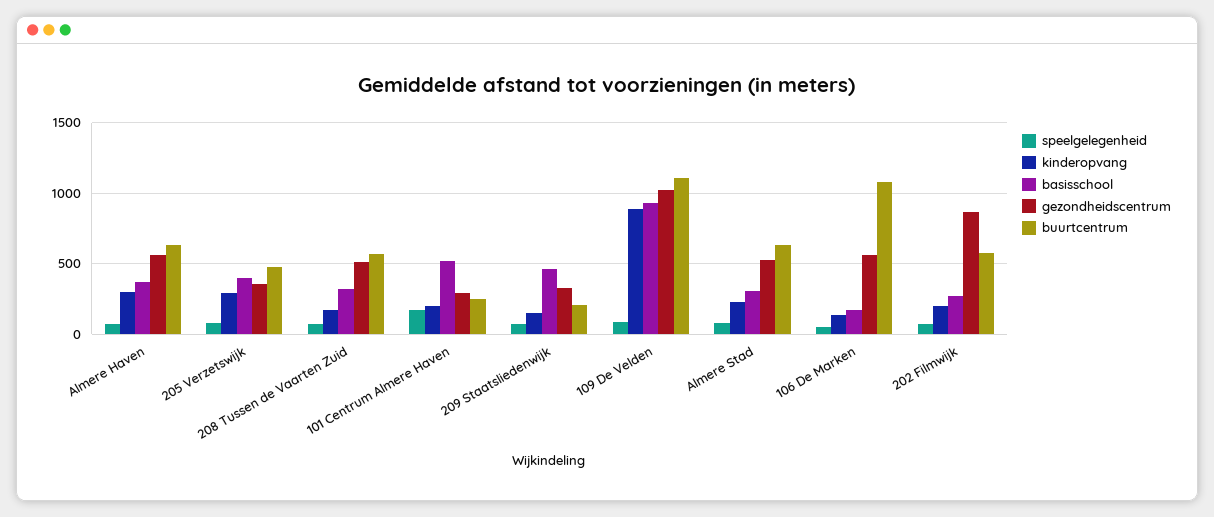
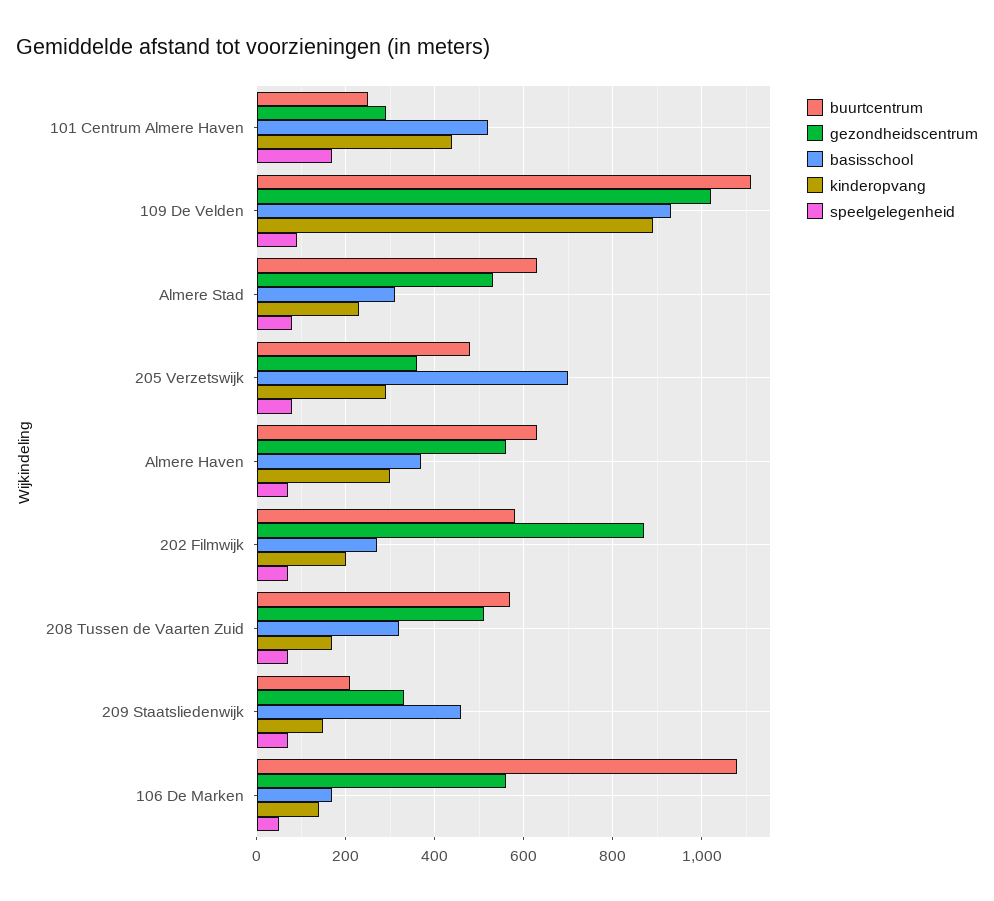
  {
    "speelgelegenheid": {
      "Almere Haven": 80,
      "205 Verzetswijk": 80,
      "208 Tussen de Vaarten Zuid": 80,
      "101 Centrum Almere Haven": 180,
      "209 Staatsliedenwijk": 80,
      "109 De Velden": 100,
      "Almere Stad": 80,
      "106 De Marken": 60,
      "202 Filmwijk": 80
    },
    "kinderopvang": {
      "Almere Haven": 300,
      "205 Verzetswijk": 300,
      "208 Tussen de Vaarten Zuid": 180,
-     "101 Centrum Almere Haven": 200,
+     "101 Centrum Almere Haven": 440,
      "209 Staatsliedenwijk": 160,
      "109 De Velden": 900,
      "Almere Stad": 240,
      "106 De Marken": 140,
      "202 Filmwijk": 200
    },
    "basisschool": {
      "Almere Haven": 380,
-     "205 Verzetswijk": 400,
+     "205 Verzetswijk": 700,
      "208 Tussen de Vaarten Zuid": 320,
      "101 Centrum Almere Haven": 520,
      "209 Staatsliedenwijk": 460,
      "109 De Velden": 940,
      "Almere Stad": 320,
      "106 De Marken": 180,
      "202 Filmwijk": 280
    },
    "gezondheidscentrum": {
      "Almere Haven": 560,
      "205 Verzetswijk": 360,
      "208 Tussen de Vaarten Zuid": 520,
      "101 Centrum Almere Haven": 300,
      "209 Staatsliedenwijk": 340,
      "109 De Velden": 1020,
      "Almere Stad": 540,
      "106 De Marken": 560,
      "202 Filmwijk": 880
    },
    "buurtcentrum": {
      "Almere Haven": 640,
      "205 Verzetswijk": 480,
      "208 Tussen de Vaarten Zuid": 580,
      "101 Centrum Almere Haven": 260,
      "209 Staatsliedenwijk": 220,
      "109 De Velden": 1120,
      "Almere Stad": 640,
      "106 De Marken": 1080,
      "202 Filmwijk": 580
    }
  }

